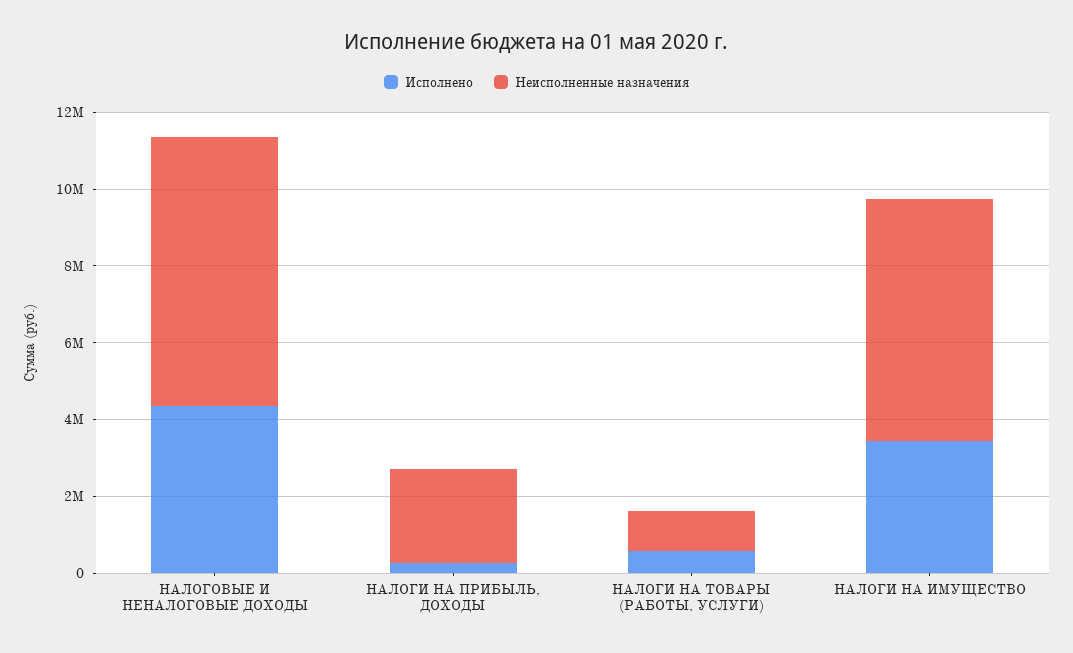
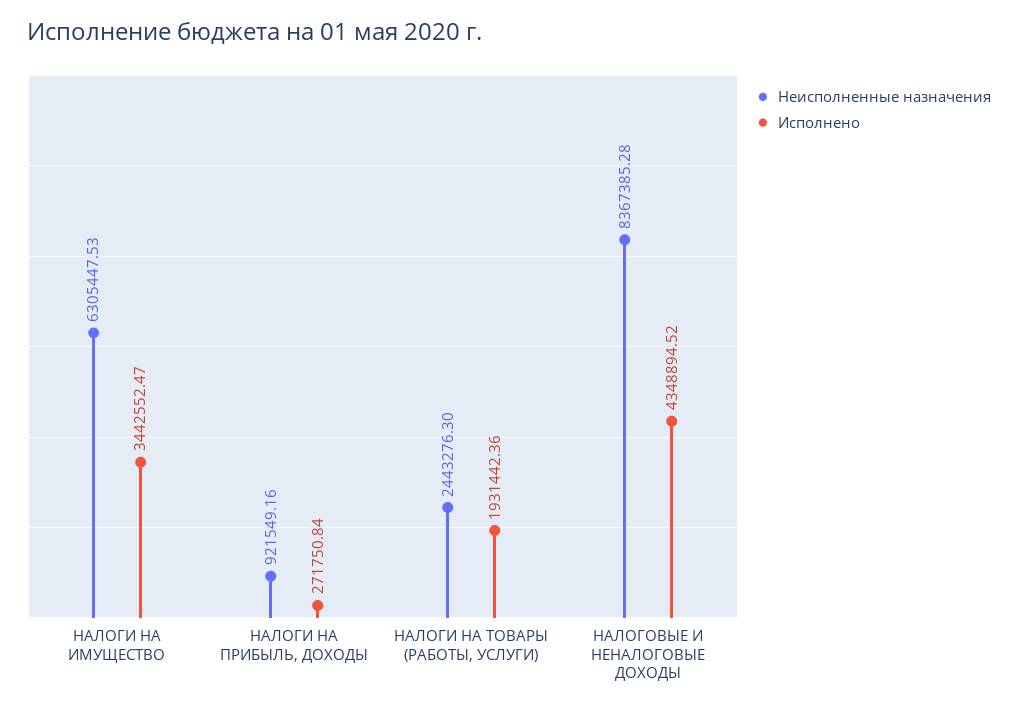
  {
    "Исполнено": {
      "НАЛОГОВЫЕ И НЕНАЛОГОВЫЕ ДОХОДЫ": 4348894.52,
      "НАЛОГИ НА ПРИБЫЛЬ, ДОХОДЫ": 271750.84,
-     "НАЛОГИ НА ТОВАРЫ (РАБОТЫ, УСЛУГИ)": 500000,
+     "НАЛОГИ НА ТОВАРЫ (РАБОТЫ, УСЛУГИ)": 1931442.36,
      "НАЛОГИ НА ИМУЩЕСТВО": 3442552.47
    },
    "Неисполненные назначения": {
-     "НАЛОГОВЫЕ И НЕНАЛОГОВЫЕ ДОХОДЫ": 7000000,
+     "НАЛОГОВЫЕ И НЕНАЛОГОВЫЕ ДОХОДЫ": 8367385.28,
-     "НАЛОГИ НА ПРИБЫЛЬ, ДОХОДЫ": 2500000,
+     "НАЛОГИ НА ПРИБЫЛЬ, ДОХОДЫ": 921549.16,
-     "НАЛОГИ НА ТОВАРЫ (РАБОТЫ, УСЛУГИ)": 1000000,
+     "НАЛОГИ НА ТОВАРЫ (РАБОТЫ, УСЛУГИ)": 2443276.3,
      "НАЛОГИ НА ИМУЩЕСТВО": 6305447.53
    }
  }

